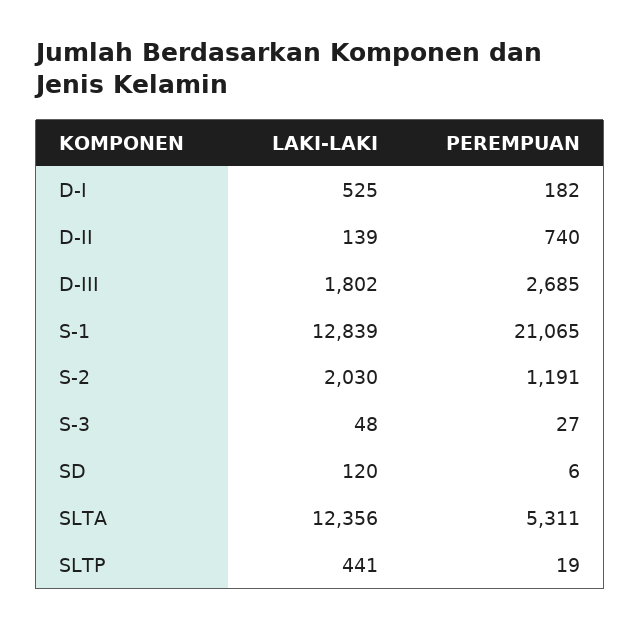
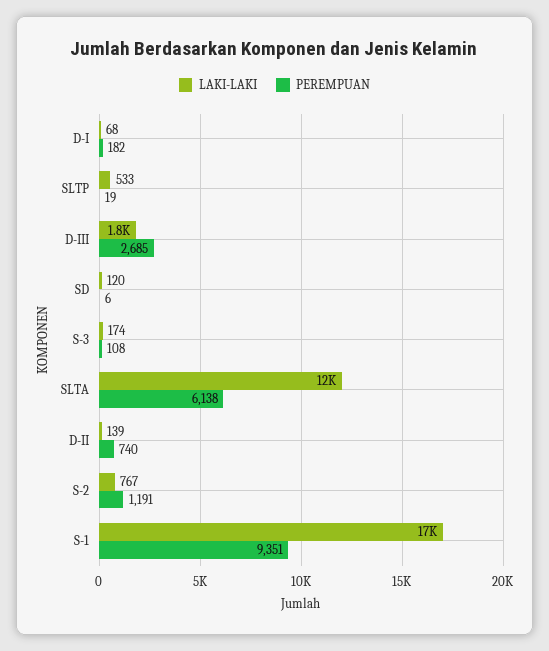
  {
    "LAKI-LAKI": {
-     "D-I": 525,
+     "D-I": 68,
      "D-II": 139,
      "D-III": 1802,
-     "S-1": 12839,
+     "S-1": 17000,
-     "S-2": 2030,
+     "S-2": 767,
-     "S-3": 48,
+     "S-3": 174,
      "SD": 120,
      "SLTA": 12356,
-     "SLTP": 441
+     "SLTP": 533
    },
    "PEREMPUAN": {
      "D-I": 182,
      "D-II": 740,
      "D-III": 2685,
-     "S-1": 21065,
+     "S-1": 9351,
      "S-2": 1191,
-     "S-3": 27,
+     "S-3": 108,
      "SD": 6,
-     "SLTA": 5311,
+     "SLTA": 6138,
      "SLTP": 19
    }
  }

